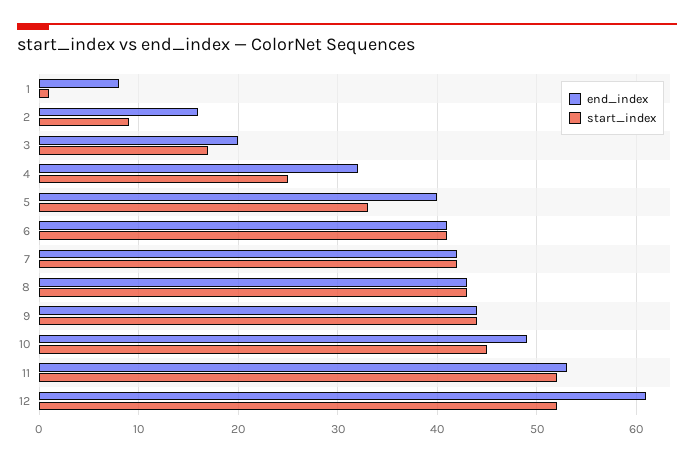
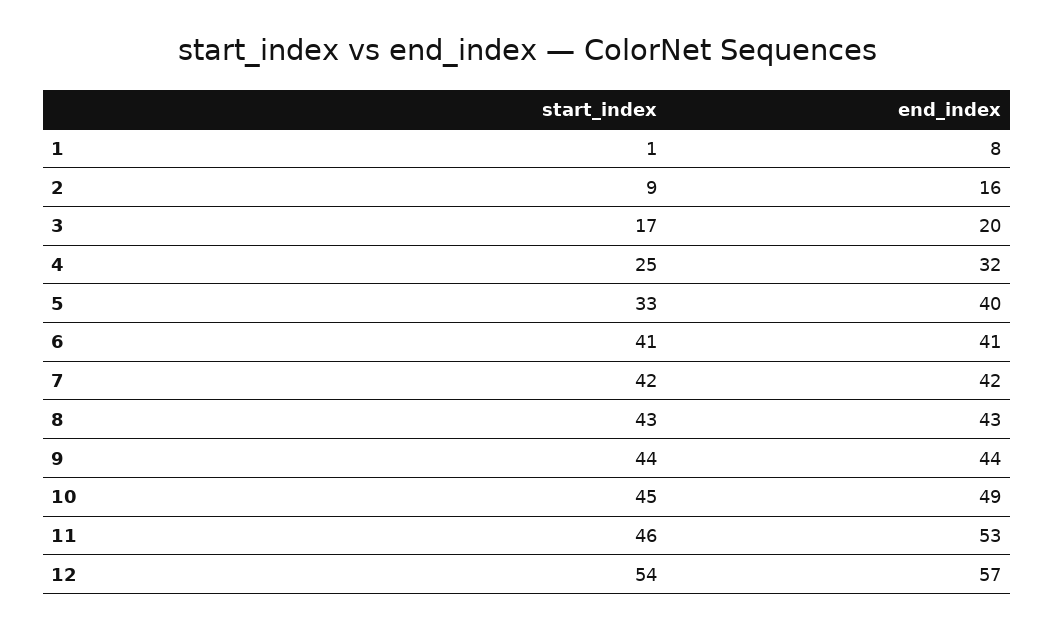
  {
    "end_index": {
      "1": 8,
      "2": 16,
      "3": 20,
      "4": 32,
      "5": 40,
      "6": 41,
      "7": 42,
      "8": 43,
      "9": 44,
      "10": 49,
      "11": 53,
-     "12": 61
+     "12": 57
    },
    "start_index": {
      "1": 1,
      "2": 9,
      "3": 17,
      "4": 25,
      "5": 33,
      "6": 41,
      "7": 42,
      "8": 43,
      "9": 44,
      "10": 45,
-     "11": 52,
+     "11": 46,
-     "12": 52
+     "12": 54
    }
  }

